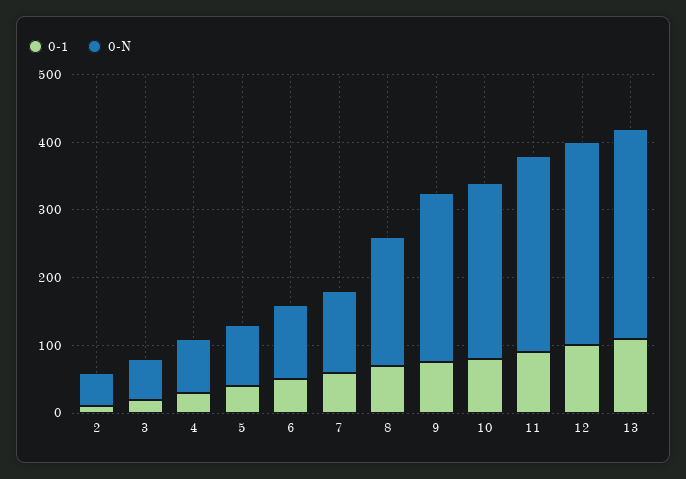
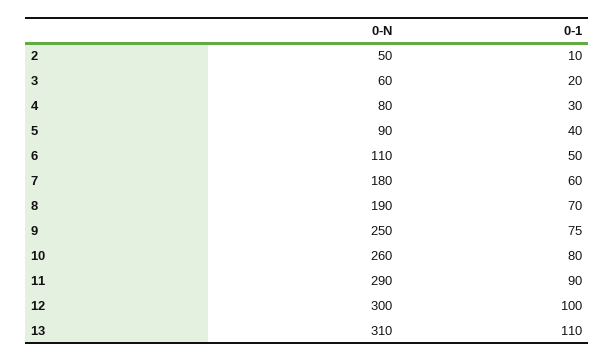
  {
    "0-1": {
      "2": 10,
      "3": 20,
      "4": 30,
      "5": 40,
      "6": 50,
      "7": 60,
      "8": 70,
      "9": 75,
      "10": 80,
      "11": 90,
      "12": 100,
      "13": 110
    },
    "0-N": {
      "2": 50,
      "3": 60,
      "4": 80,
      "5": 90,
      "6": 110,
-     "7": 120,
+     "7": 180,
      "8": 190,
      "9": 250,
      "10": 260,
      "11": 290,
      "12": 300,
      "13": 310
    }
  }

